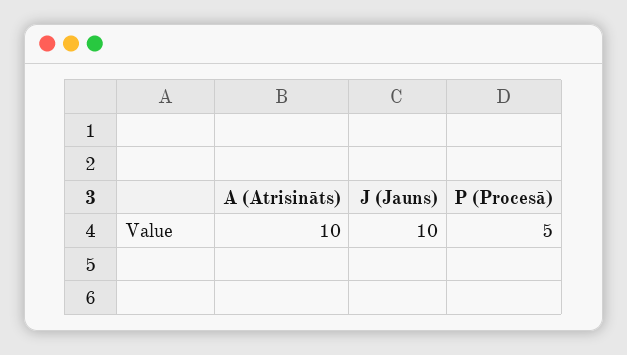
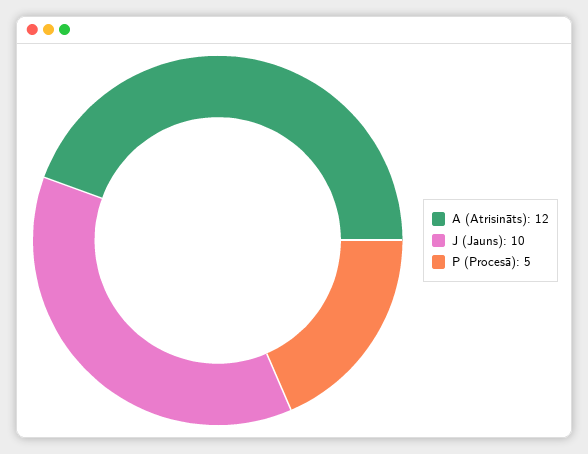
  {
-   "A (Atrisināts)": 10,
+   "A (Atrisināts)": 12,
    "J (Jauns)": 10,
    "P (Procesā)": 5
  }

